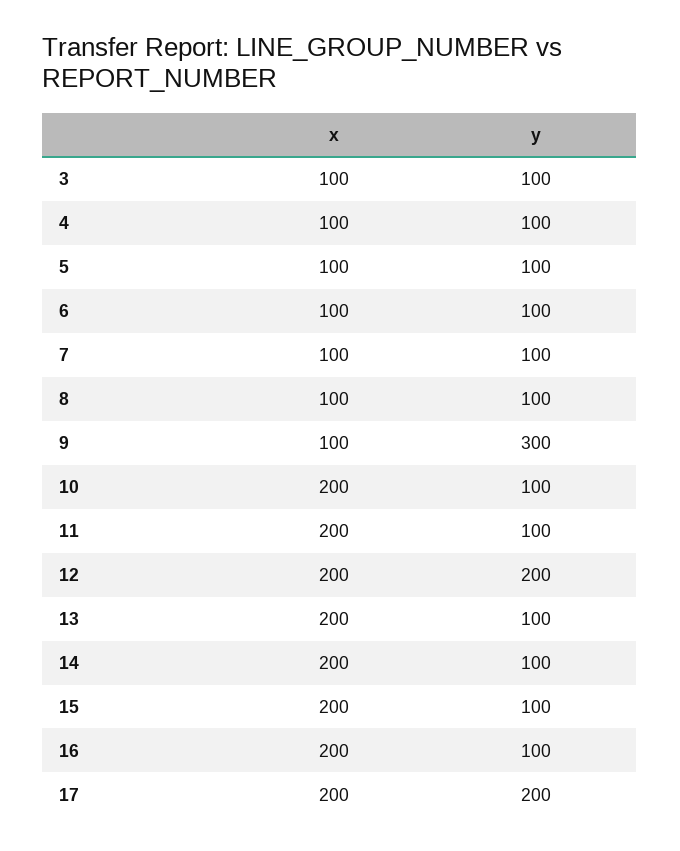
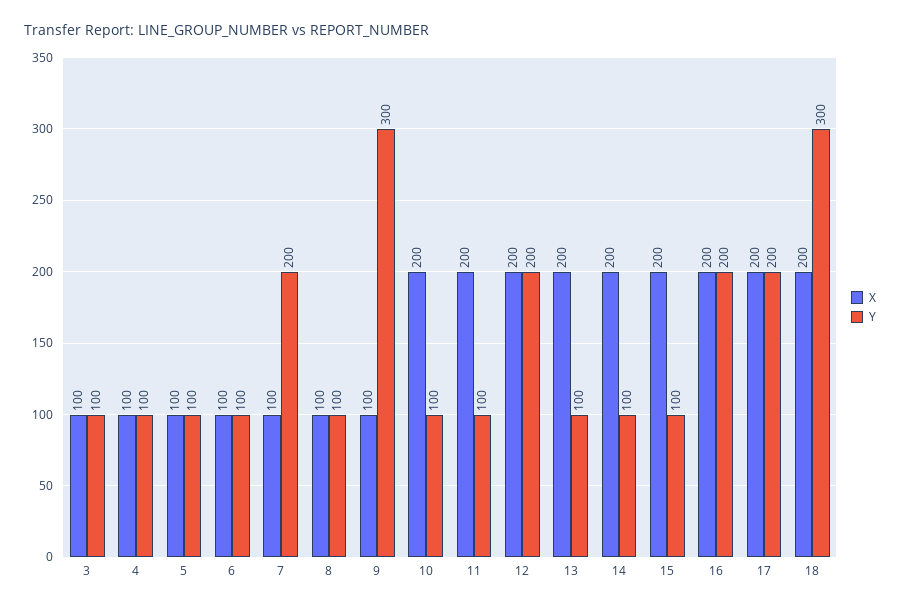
  {
    "x": {
      "3": 100,
      "4": 100,
      "5": 100,
      "6": 100,
      "7": 100,
      "8": 100,
      "9": 100,
      "10": 200,
      "11": 200,
      "12": 200,
      "13": 200,
      "14": 200,
      "15": 200,
      "16": 200,
-     "17": 200
+     "17": 200,
+     "18": 200
    },
    "y": {
      "3": 100,
      "4": 100,
      "5": 100,
      "6": 100,
-     "7": 100,
+     "7": 200,
      "8": 100,
      "9": 300,
      "10": 100,
      "11": 100,
      "12": 200,
      "13": 100,
      "14": 100,
      "15": 100,
-     "16": 100,
+     "16": 200,
-     "17": 200
+     "17": 200,
+     "18": 300
    }
  }

